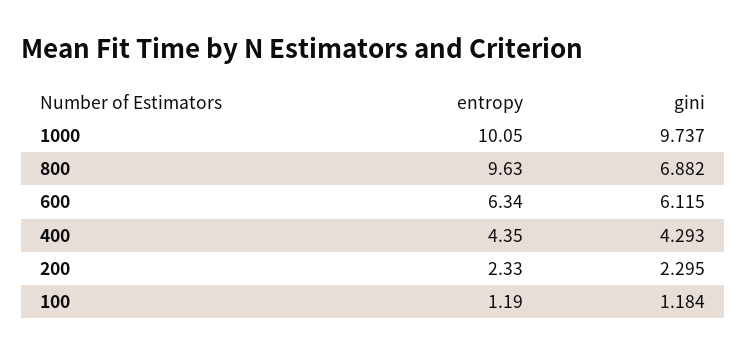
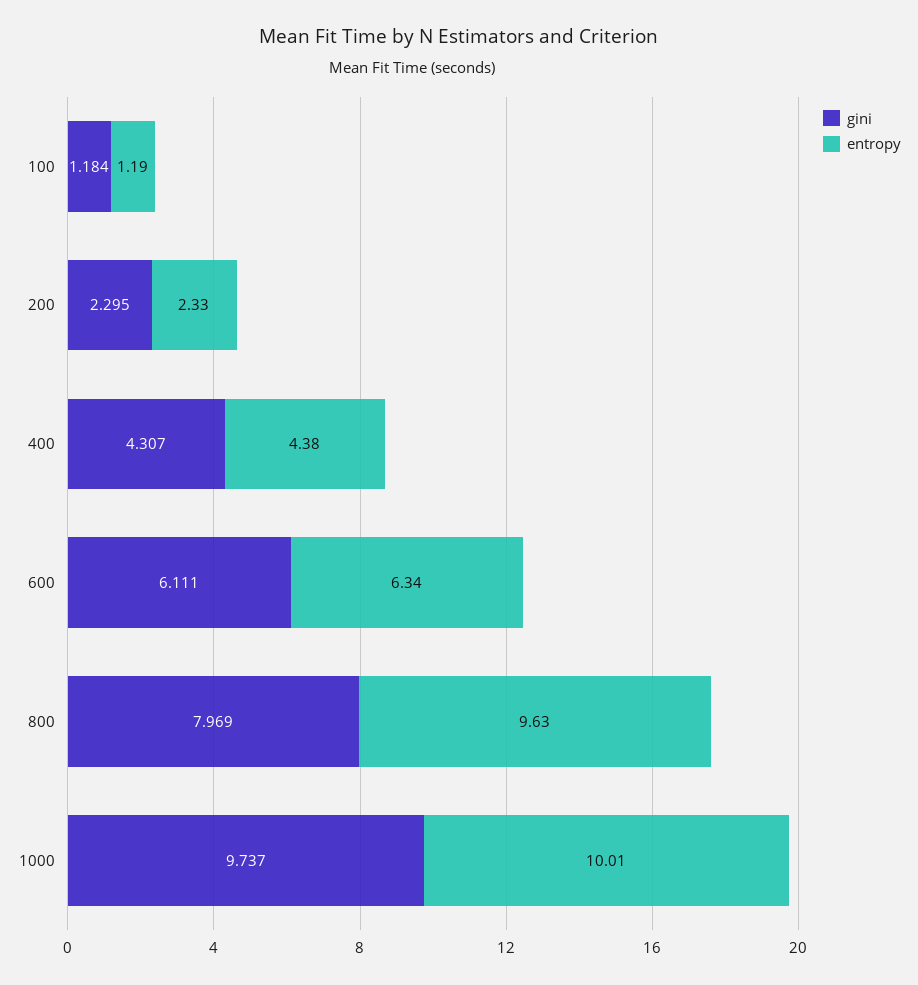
  {
    "entropy": {
-     "1000": 10.05,
+     "1000": 10.01,
      "800": 9.63,
      "600": 6.34,
-     "400": 4.35,
+     "400": 4.38,
      "200": 2.33,
      "100": 1.19
    },
    "gini": {
      "1000": 9.737,
-     "800": 6.882,
+     "800": 7.969,
-     "600": 6.115,
+     "600": 6.111,
-     "400": 4.293,
+     "400": 4.307,
      "200": 2.295,
      "100": 1.184
    }
  }

